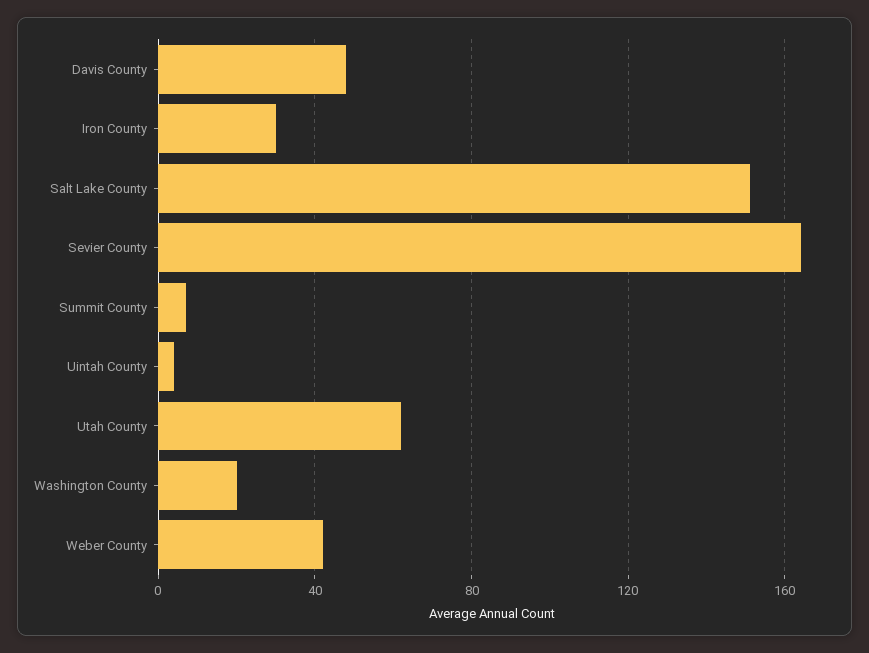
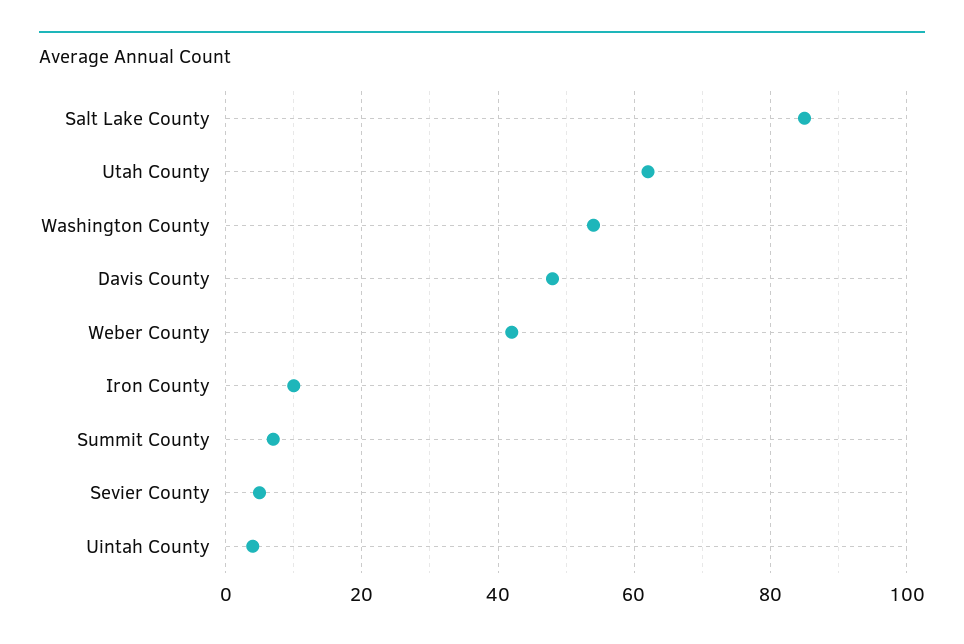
  {
    "Davis County": 50,
-   "Iron County": 30,
+   "Iron County": 10,
-   "Salt Lake County": 150,
+   "Salt Lake County": 85,
-   "Sevier County": 165,
+   "Sevier County": 5,
    "Summit County": 5,
    "Uintah County": 5,
    "Utah County": 60,
-   "Washington County": 20,
+   "Washington County": 55,
    "Weber County": 40
  }

